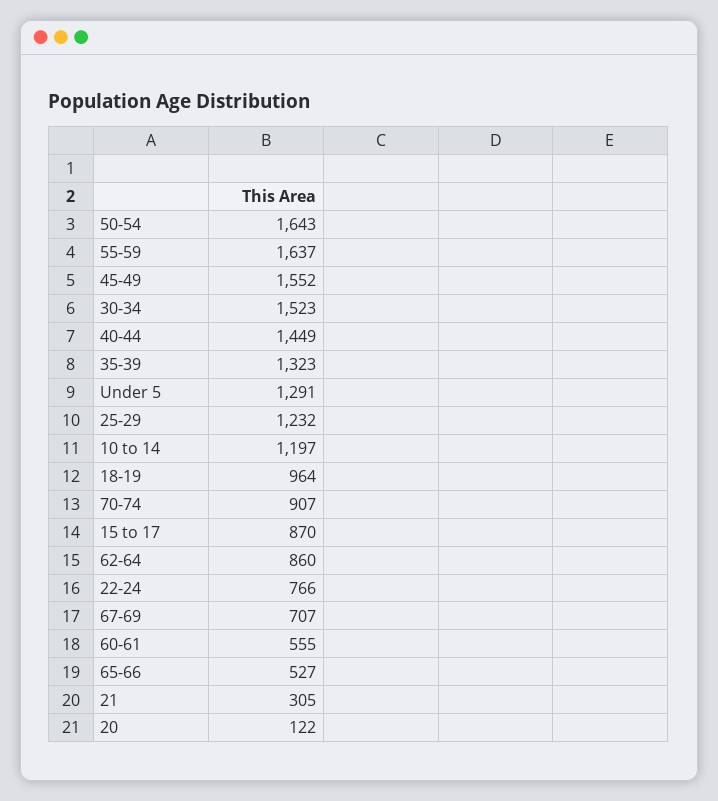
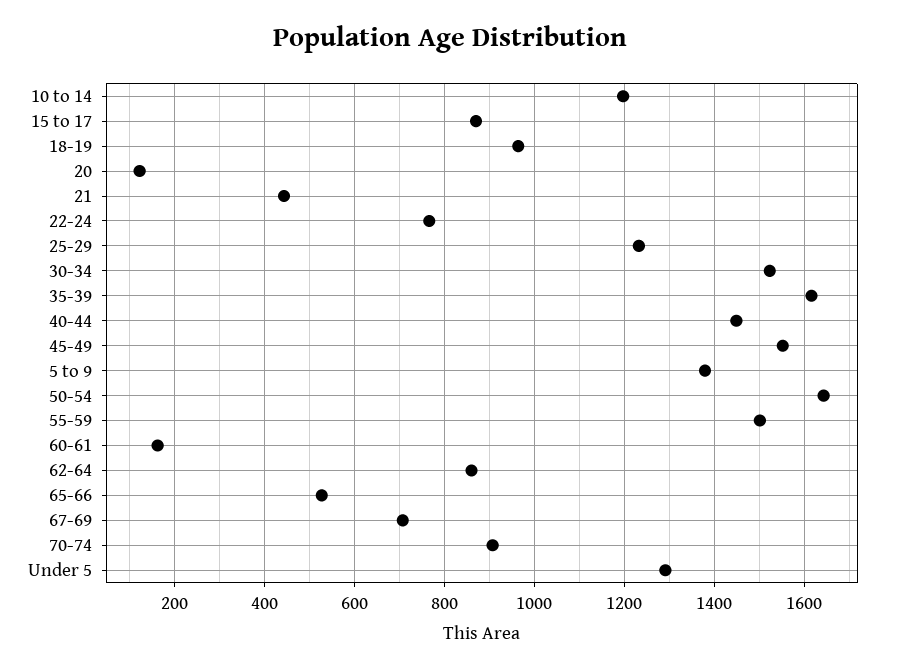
  {
    "50-54": 1643,
-   "55-59": 1637,
+   "55-59": 1500,
    "45-49": 1552,
    "30-34": 1523,
    "40-44": 1449,
-   "35-39": 1323,
+   "35-39": 1620,
    "Under 5": 1291,
    "25-29": 1232,
    "10 to 14": 1197,
    "18-19": 964,
    "70-74": 907,
    "15 to 17": 870,
    "62-64": 860,
    "22-24": 766,
    "67-69": 707,
-   "60-61": 555,
+   "60-61": 160,
    "65-66": 527,
-   "21": 305,
+   "21": 440,
-   "20": 122
+   "20": 122,
+   "5 to 9": 1380
  }

